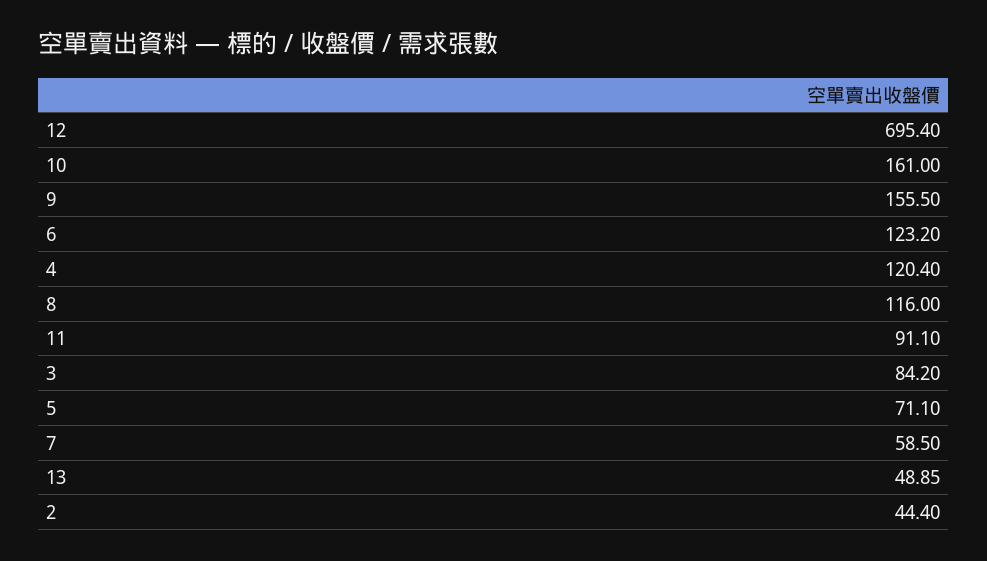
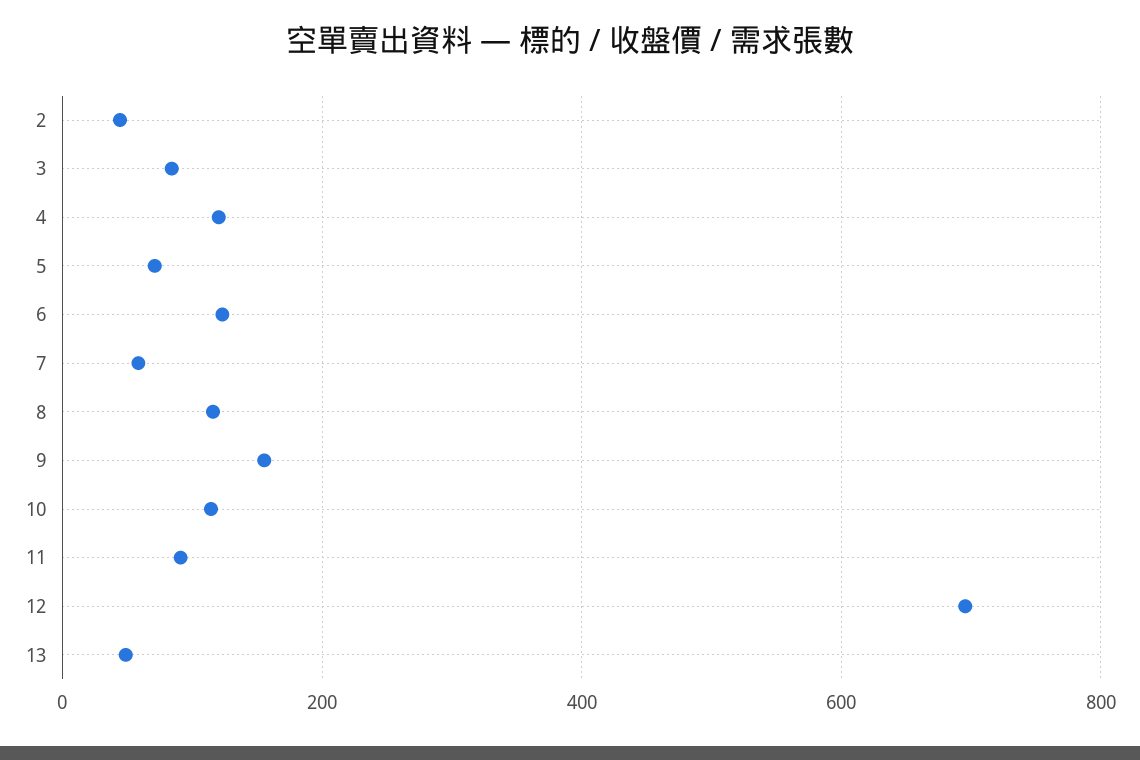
  {
    "12": 695.4,
-   "10": 161,
+   "10": 120,
    "9": 155.5,
    "6": 123.2,
    "4": 120.4,
    "8": 116,
    "11": 91.1,
    "3": 84.2,
    "5": 71.1,
    "7": 58.5,
    "13": 48.85,
    "2": 44.4
  }

